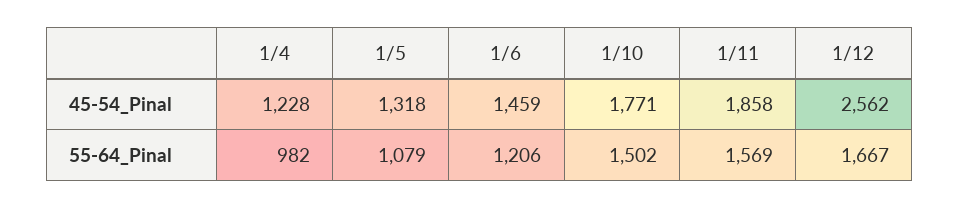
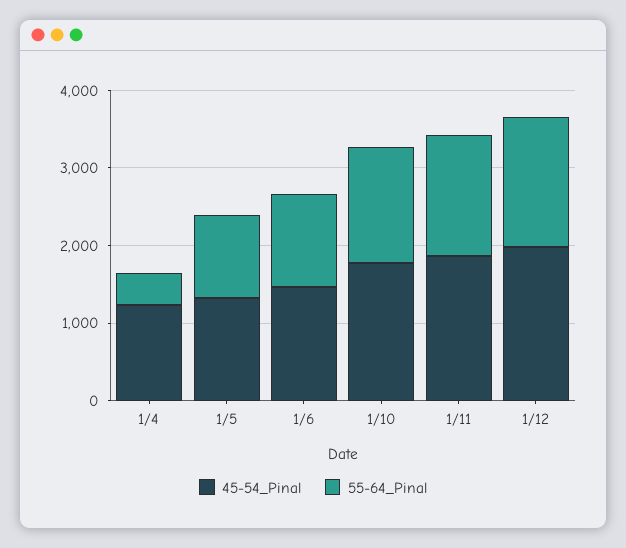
  {
    "45-54_Pinal": {
      "1/4": 1228,
      "1/5": 1318,
      "1/6": 1459,
      "1/10": 1771,
      "1/11": 1858,
-     "1/12": 2562
+     "1/12": 2000
    },
    "55-64_Pinal": {
-     "1/4": 982,
+     "1/4": 400,
      "1/5": 1079,
      "1/6": 1206,
      "1/10": 1502,
      "1/11": 1569,
      "1/12": 1667
    }
  }

